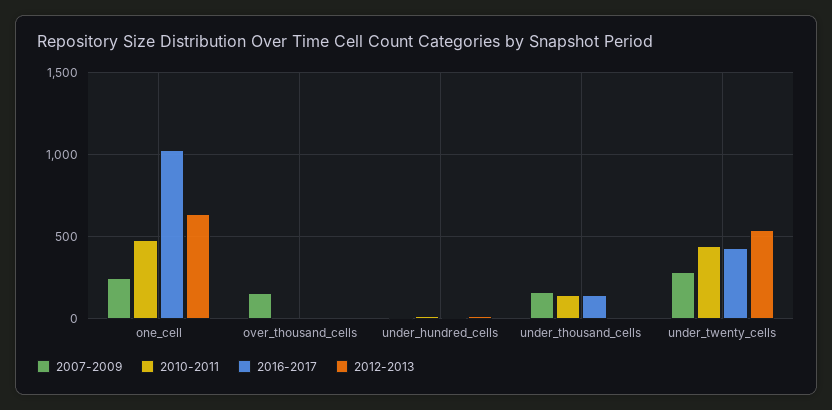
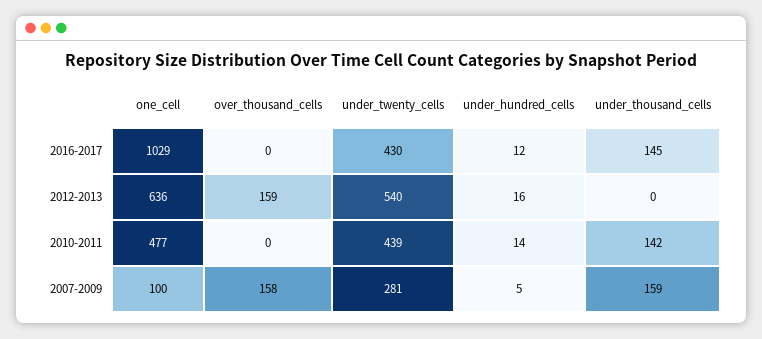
  {
    "2007-2009": {
-     "one_cell": 250,
+     "one_cell": 100,
      "over_thousand_cells": 158,
      "under_hundred_cells": 5,
      "under_thousand_cells": 159,
      "under_twenty_cells": 281
    },
    "2010-2011": {
      "one_cell": 477,
      "over_thousand_cells": 0,
      "under_hundred_cells": 14,
      "under_thousand_cells": 142,
      "under_twenty_cells": 439
    },
    "2016-2017": {
      "one_cell": 1029,
      "over_thousand_cells": 0,
      "under_hundred_cells": 12,
      "under_thousand_cells": 145,
      "under_twenty_cells": 430
    },
    "2012-2013": {
      "one_cell": 636,
-     "over_thousand_cells": 0,
+     "over_thousand_cells": 159,
      "under_hundred_cells": 16,
      "under_thousand_cells": 0,
      "under_twenty_cells": 540
    }
  }

